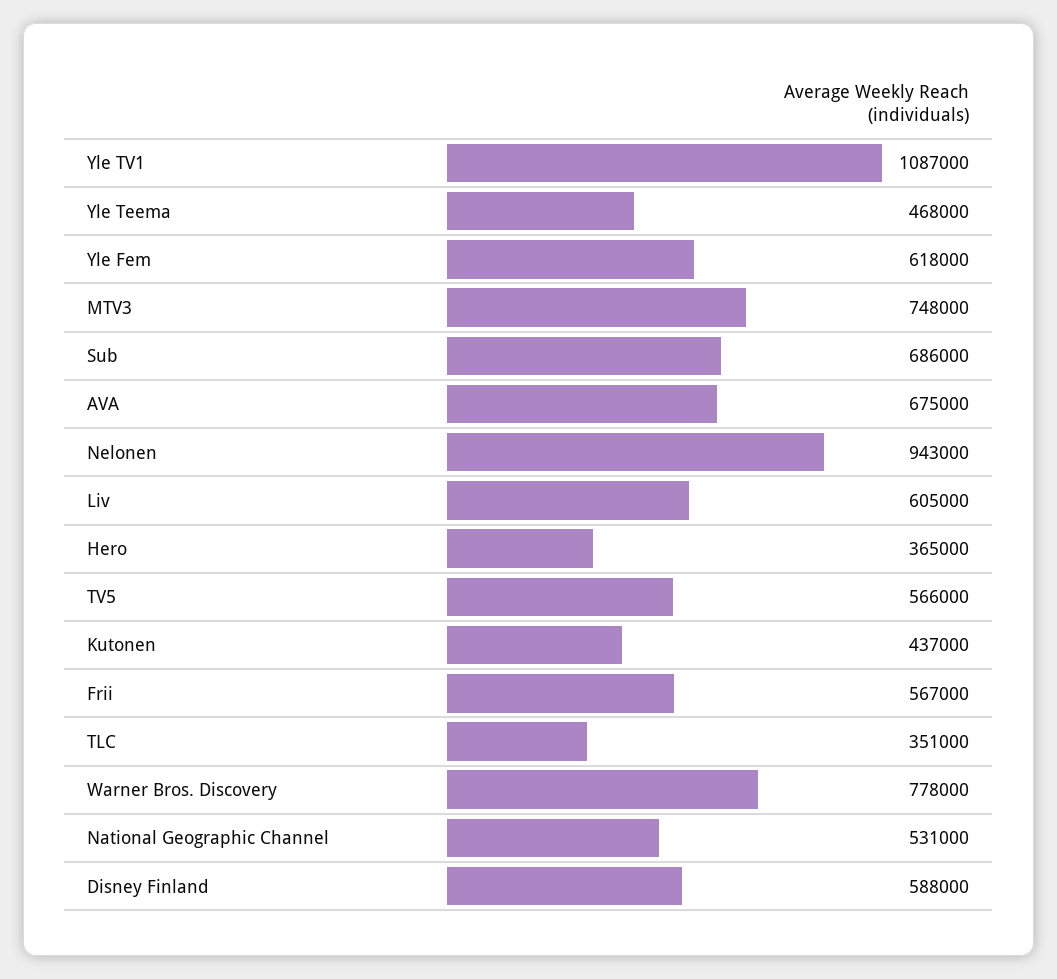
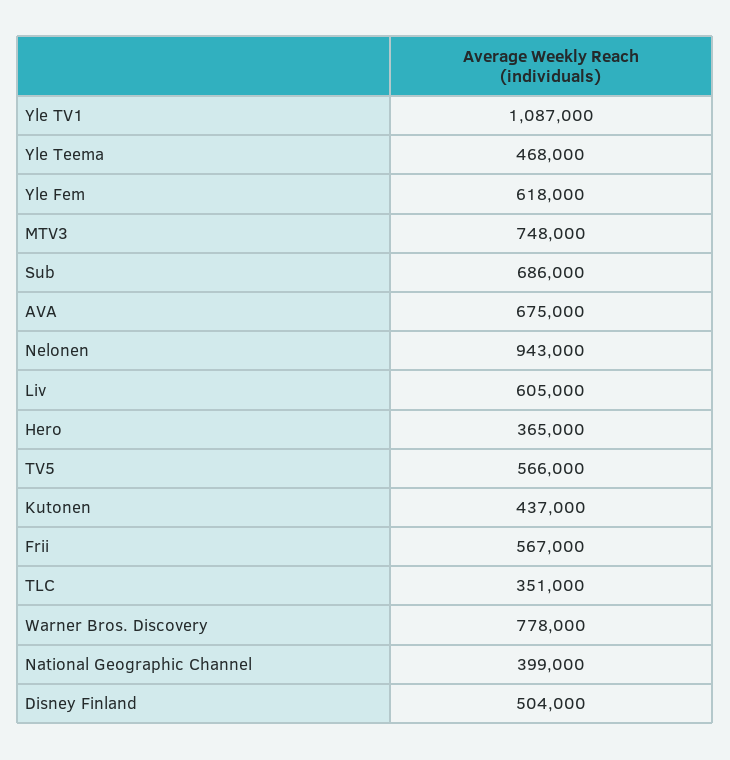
  {
    "Yle TV1": 1087000,
    "Yle Teema": 468000,
    "Yle Fem": 618000,
    "MTV3": 748000,
    "Sub": 686000,
    "AVA": 675000,
    "Nelonen": 943000,
    "Liv": 605000,
    "Hero": 365000,
    "TV5": 566000,
    "Kutonen": 437000,
    "Frii": 567000,
    "TLC": 351000,
    "Warner Bros. Discovery": 778000,
-   "National Geographic Channel": 531000,
+   "National Geographic Channel": 399000,
-   "Disney Finland": 588000
+   "Disney Finland": 504000
  }

